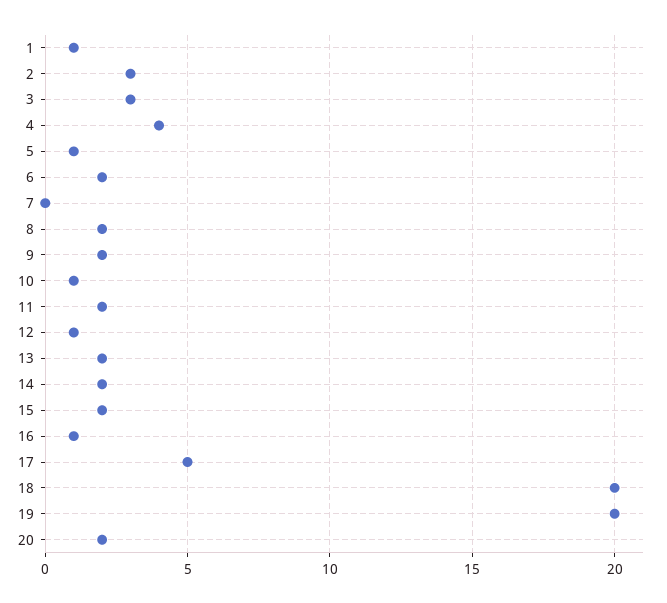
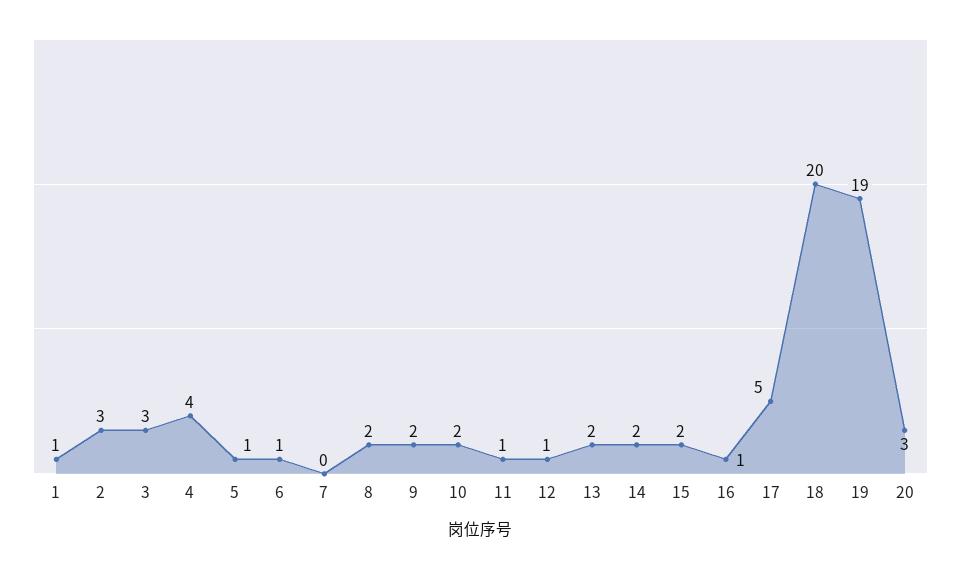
  {
    "1": 1,
    "2": 3,
    "3": 3,
    "4": 4,
    "5": 1,
-   "6": 2,
+   "6": 1,
    "7": 0,
    "8": 2,
    "9": 2,
-   "10": 1,
+   "10": 2,
-   "11": 2,
+   "11": 1,
    "12": 1,
    "13": 2,
    "14": 2,
    "15": 2,
    "16": 1,
    "17": 5,
    "18": 20,
-   "19": 20,
+   "19": 19,
-   "20": 2
+   "20": 3
  }

